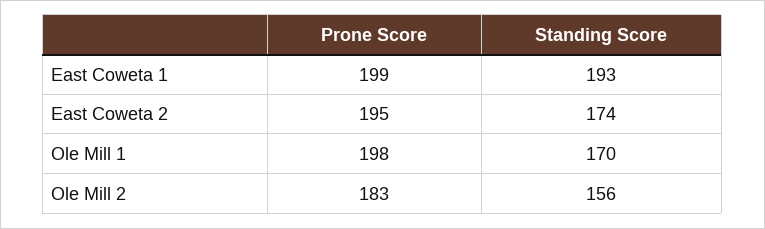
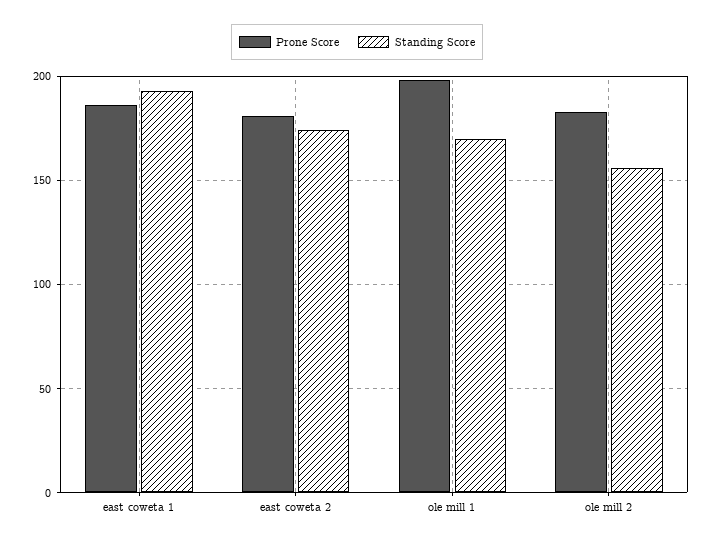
  {
    "Prone Score": {
-     "East Coweta 1": 199,
+     "East Coweta 1": 185,
-     "East Coweta 2": 195,
+     "East Coweta 2": 180,
      "Ole Mill 1": 198,
      "Ole Mill 2": 183
    },
    "Standing Score": {
      "East Coweta 1": 193,
      "East Coweta 2": 174,
      "Ole Mill 1": 170,
      "Ole Mill 2": 156
    }
  }

